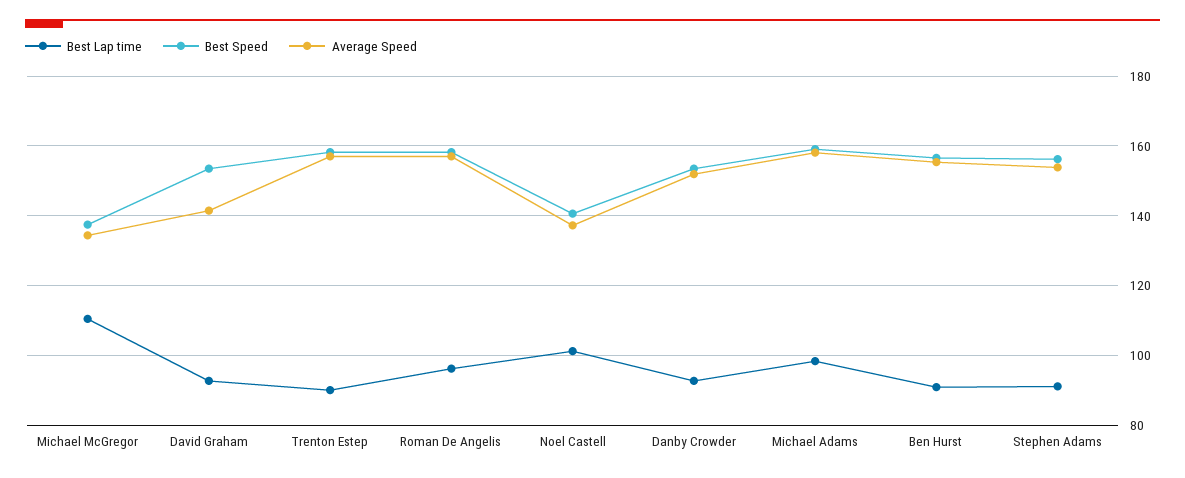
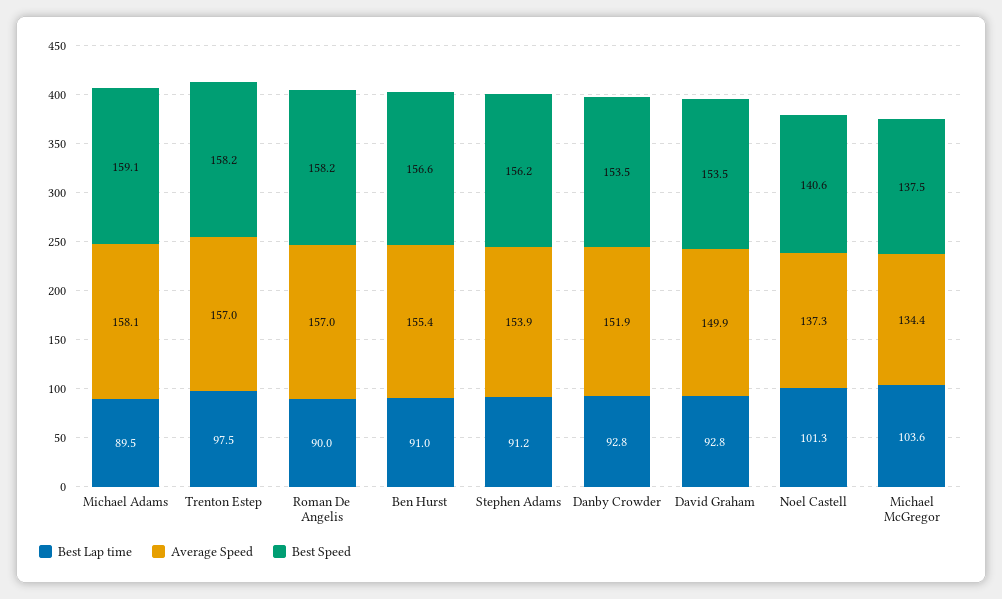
  {
    "Best Lap time": {
-     "Michael McGregor": 110,
+     "Michael McGregor": 103.6,
      "David Graham": 92.8,
-     "Trenton Estep": 90,
+     "Trenton Estep": 97.5,
-     "Roman De Angelis": 96,
+     "Roman De Angelis": 90,
      "Noel Castell": 101.3,
      "Danby Crowder": 92.8,
-     "Michael Adams": 98,
+     "Michael Adams": 89.5,
      "Ben Hurst": 91,
      "Stephen Adams": 91.2
    },
    "Best Speed": {
      "Michael McGregor": 137.5,
      "David Graham": 153.5,
      "Trenton Estep": 158.2,
      "Roman De Angelis": 158.2,
      "Noel Castell": 140.6,
      "Danby Crowder": 153.5,
      "Michael Adams": 159.1,
      "Ben Hurst": 156.6,
      "Stephen Adams": 156.2
    },
    "Average Speed": {
      "Michael McGregor": 134.4,
-     "David Graham": 142,
+     "David Graham": 149.9,
      "Trenton Estep": 157,
      "Roman De Angelis": 157,
      "Noel Castell": 137.3,
      "Danby Crowder": 151.9,
      "Michael Adams": 158.1,
      "Ben Hurst": 155.4,
      "Stephen Adams": 153.9
    }
  }

